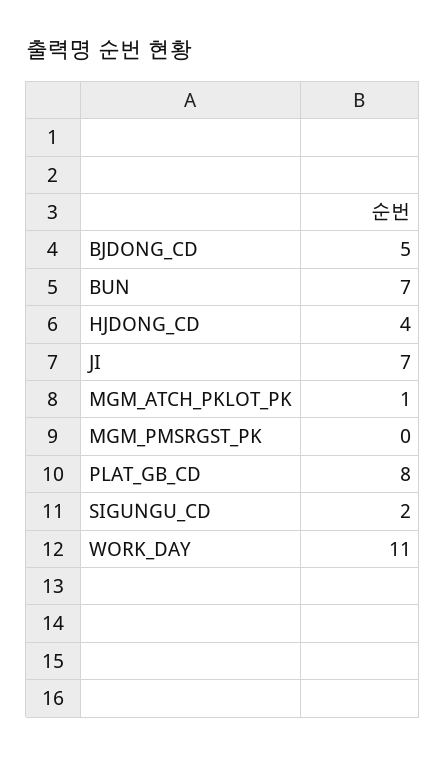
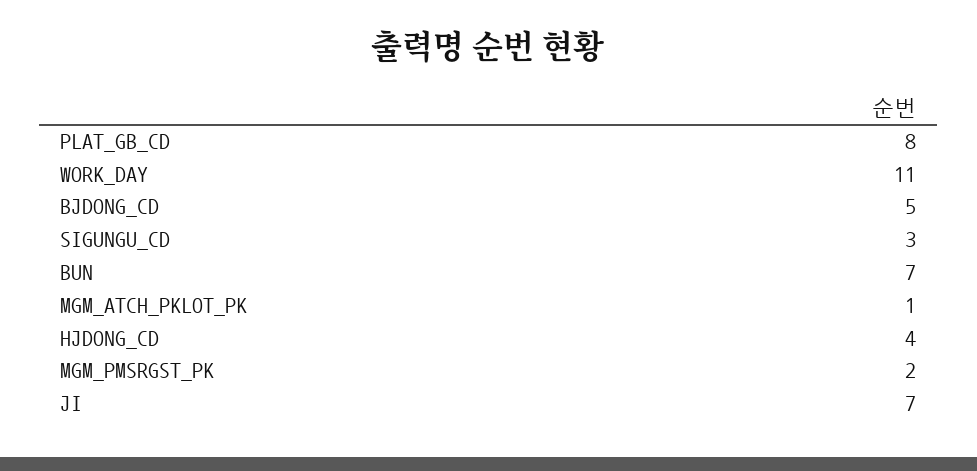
  {
    "BJDONG_CD": 5,
    "BUN": 7,
    "HJDONG_CD": 4,
    "JI": 7,
    "MGM_ATCH_PKLOT_PK": 1,
-   "MGM_PMSRGST_PK": 0,
+   "MGM_PMSRGST_PK": 2,
    "PLAT_GB_CD": 8,
-   "SIGUNGU_CD": 2,
+   "SIGUNGU_CD": 3,
    "WORK_DAY": 11
  }

